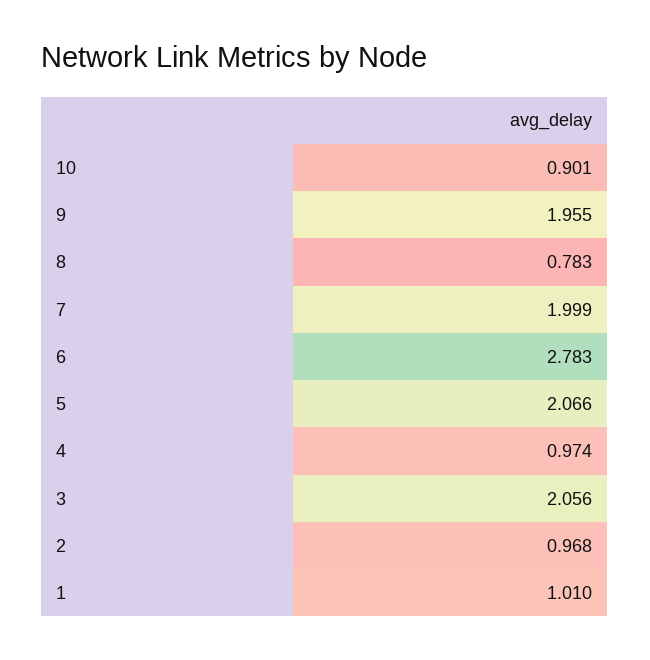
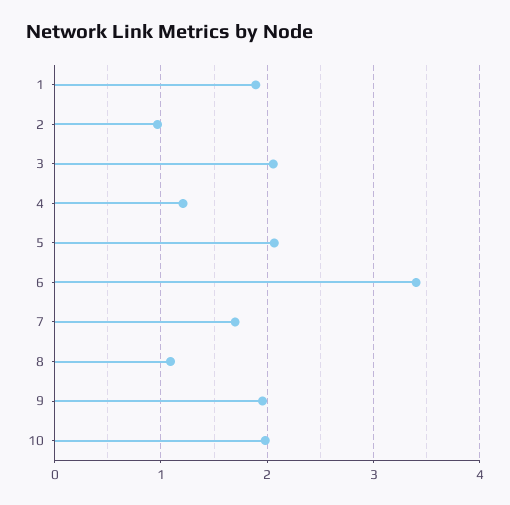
  {
-   "10": 0.901,
+   "10": 2,
    "9": 1.955,
-   "8": 0.783,
+   "8": 1.1,
-   "7": 1.999,
+   "7": 1.7,
-   "6": 2.783,
+   "6": 3.4,
    "5": 2.066,
-   "4": 0.974,
+   "4": 1.2,
    "3": 2.056,
    "2": 0.968,
-   "1": 1.01
+   "1": 1.9
  }

